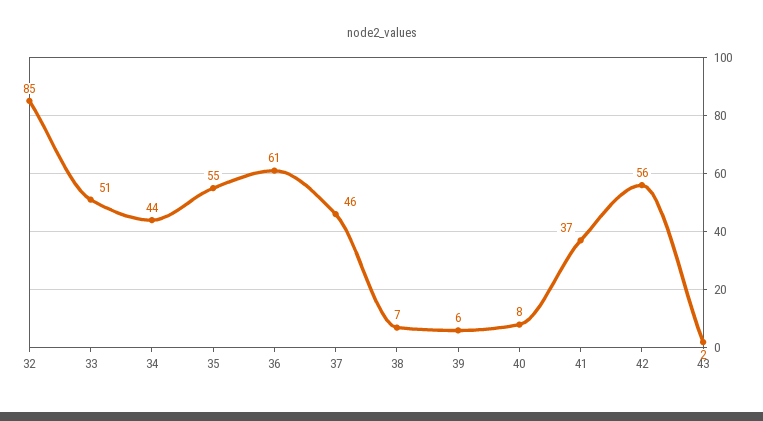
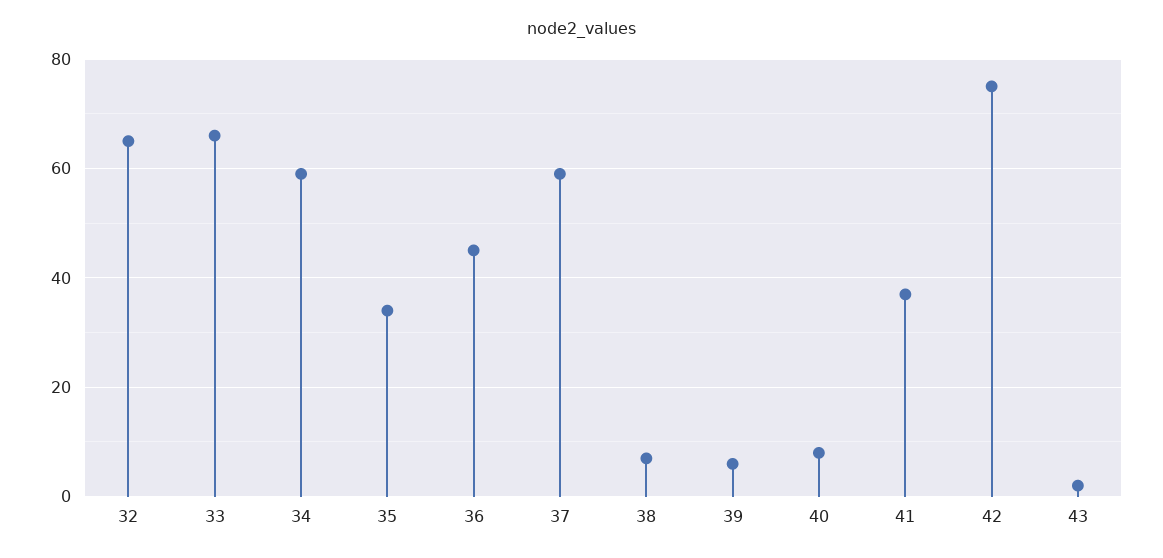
  {
-   "32": 85,
+   "32": 65,
-   "33": 51,
+   "33": 65,
-   "34": 44,
+   "34": 60,
-   "35": 55,
+   "35": 35,
-   "36": 61,
+   "36": 45,
-   "37": 46,
+   "37": 60,
    "38": 7,
    "39": 6,
    "40": 8,
    "41": 37,
-   "42": 56,
+   "42": 75,
    "43": 2
  }

